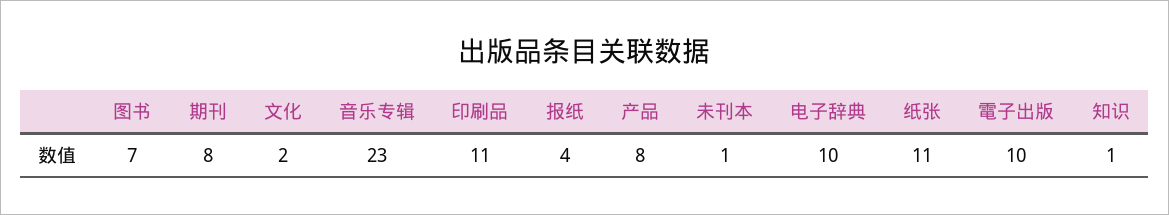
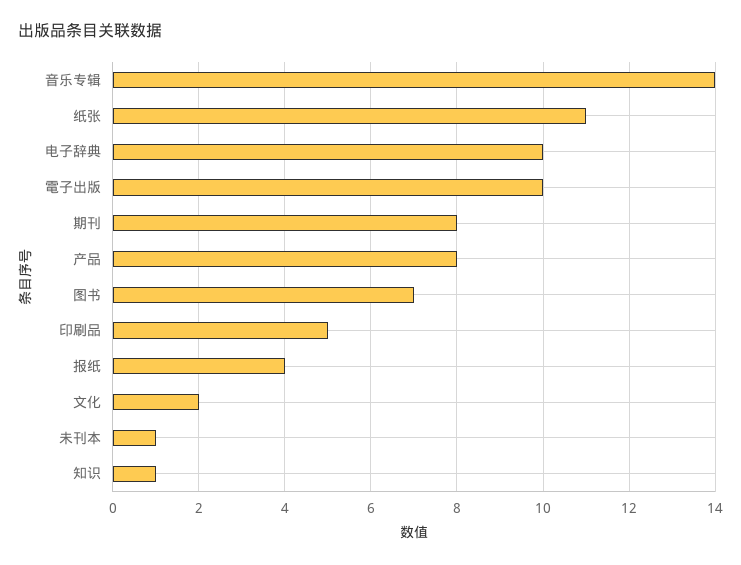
  {
    "图书": 7,
    "期刊": 8,
    "文化": 2,
-   "音乐专辑": 23,
+   "音乐专辑": 14,
-   "印刷品": 11,
+   "印刷品": 5,
    "报纸": 4,
    "产品": 8,
    "未刊本": 1,
    "电子辞典": 10,
    "纸张": 11,
    "電子出版": 10,
    "知识": 1
  }

